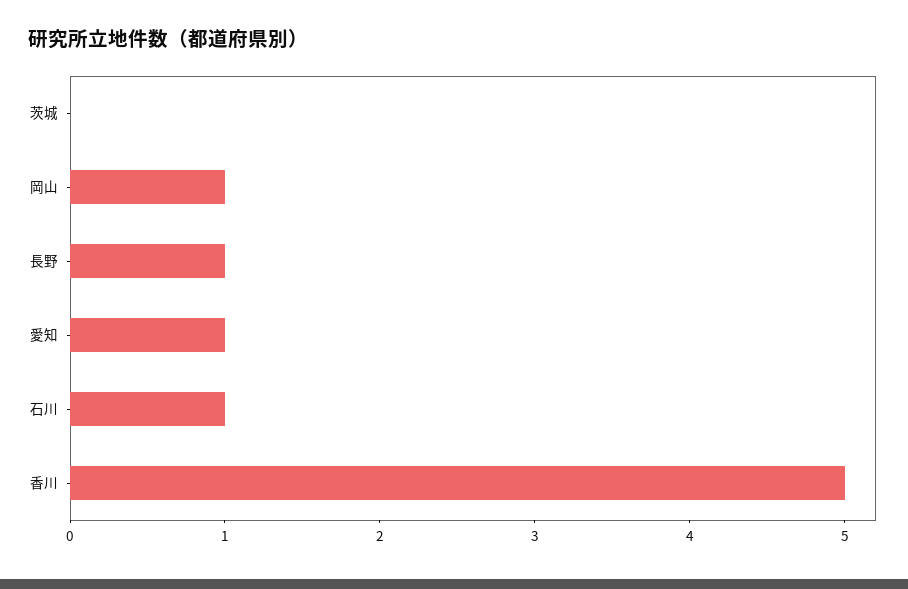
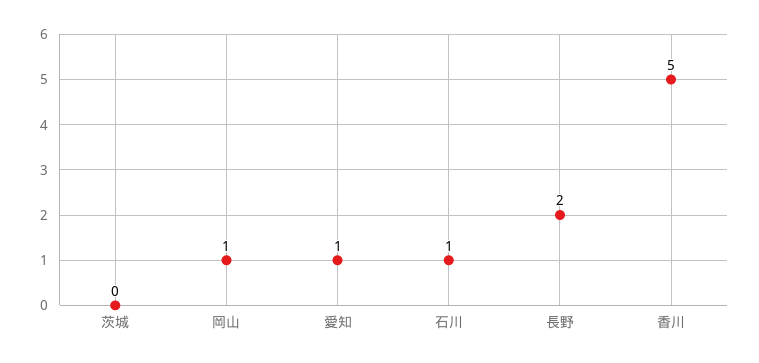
  {
    "茨城": 0,
    "岡山": 1,
-   "長野": 1,
+   "長野": 2,
    "愛知": 1,
    "石川": 1,
    "香川": 5
  }

